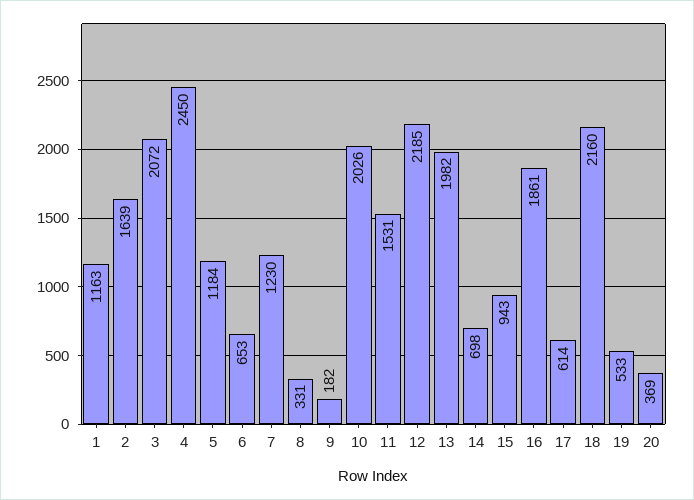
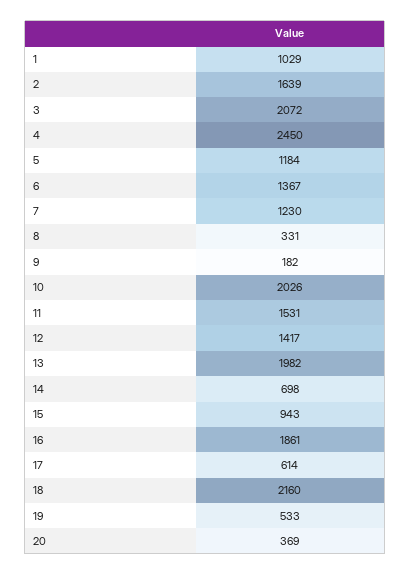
  {
-   "1": 1163,
+   "1": 1029,
    "2": 1639,
    "3": 2072,
    "4": 2450,
    "5": 1184,
-   "6": 653,
+   "6": 1367,
    "7": 1230,
    "8": 331,
    "9": 182,
    "10": 2026,
    "11": 1531,
-   "12": 2185,
+   "12": 1417,
    "13": 1982,
    "14": 698,
    "15": 943,
    "16": 1861,
    "17": 614,
    "18": 2160,
    "19": 533,
    "20": 369
  }

